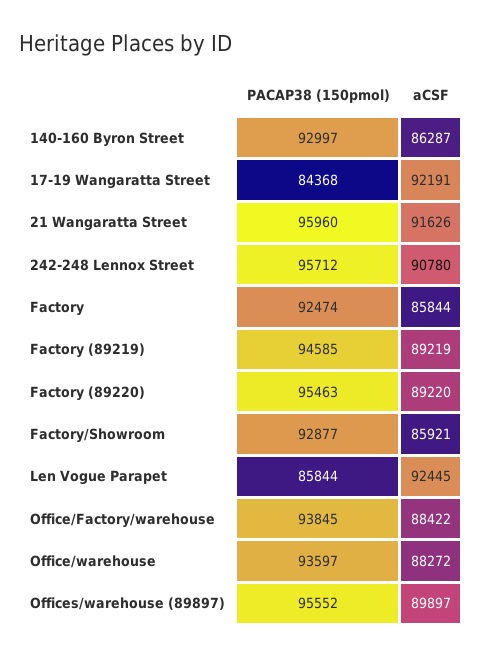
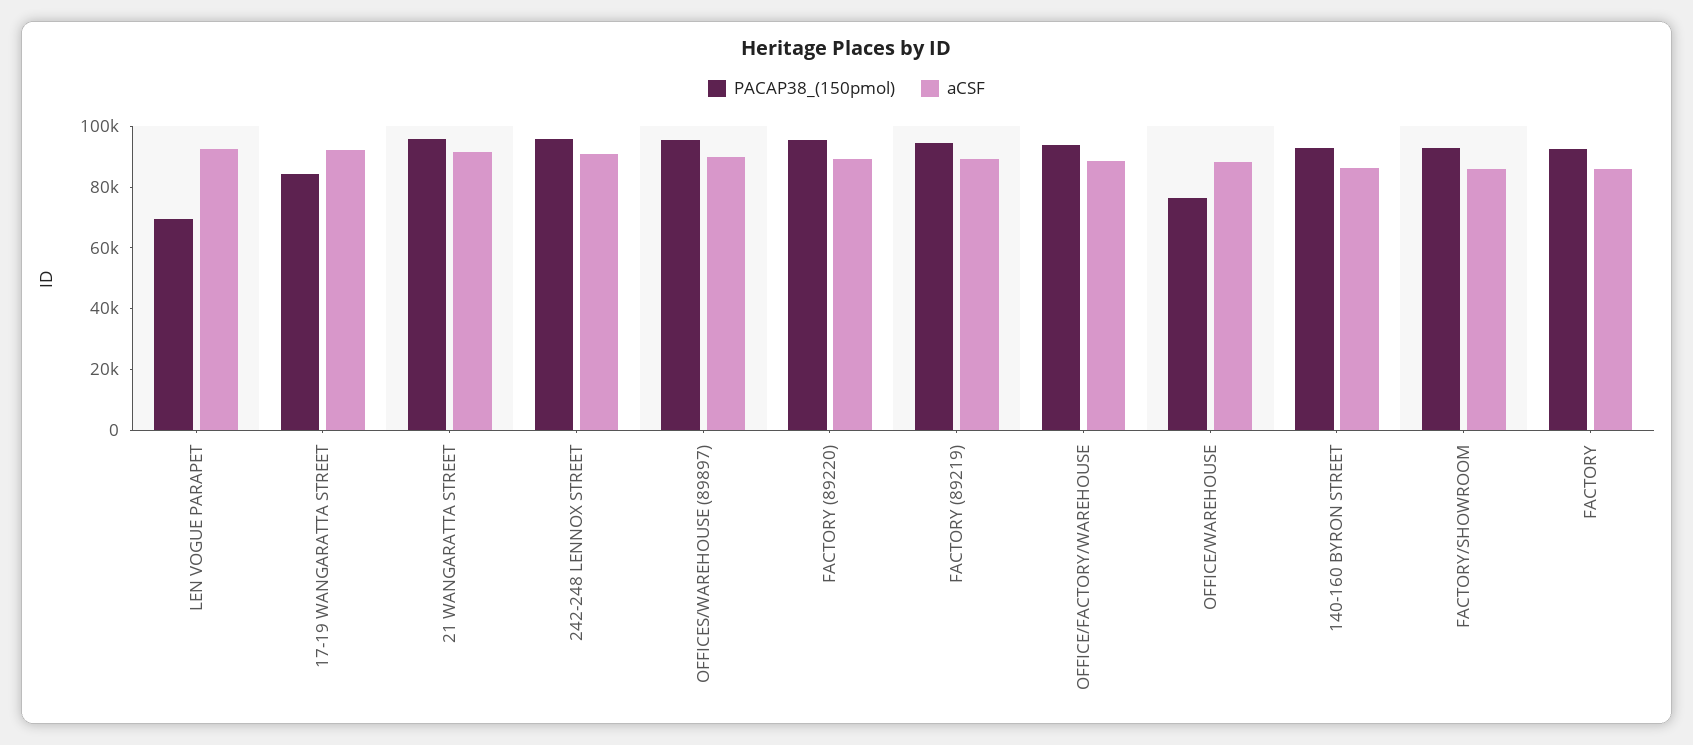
  {
    "PACAP38 (150pmol)": {
      "140-160 Byron Street": 92997,
      "17-19 Wangaratta Street": 84368,
      "21 Wangaratta Street": 95960,
      "242-248 Lennox Street": 95712,
      "Factory": 92474,
      "Factory (89219)": 94585,
      "Factory (89220)": 95463,
      "Factory/Showroom": 92877,
-     "Len Vogue Parapet": 85844,
+     "Len Vogue Parapet": 70000,
      "Office/Factory/warehouse": 93845,
-     "Office/warehouse": 93597,
+     "Office/warehouse": 75000,
      "Offices/warehouse (89897)": 95552
    },
    "aCSF": {
      "140-160 Byron Street": 86287,
      "17-19 Wangaratta Street": 92191,
      "21 Wangaratta Street": 91626,
      "242-248 Lennox Street": 90780,
      "Factory": 85844,
      "Factory (89219)": 89219,
      "Factory (89220)": 89220,
      "Factory/Showroom": 85921,
      "Len Vogue Parapet": 92445,
      "Office/Factory/warehouse": 88422,
      "Office/warehouse": 88272,
      "Offices/warehouse (89897)": 89897
    }
  }

